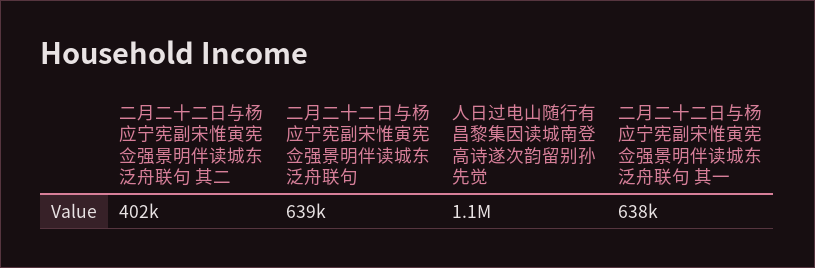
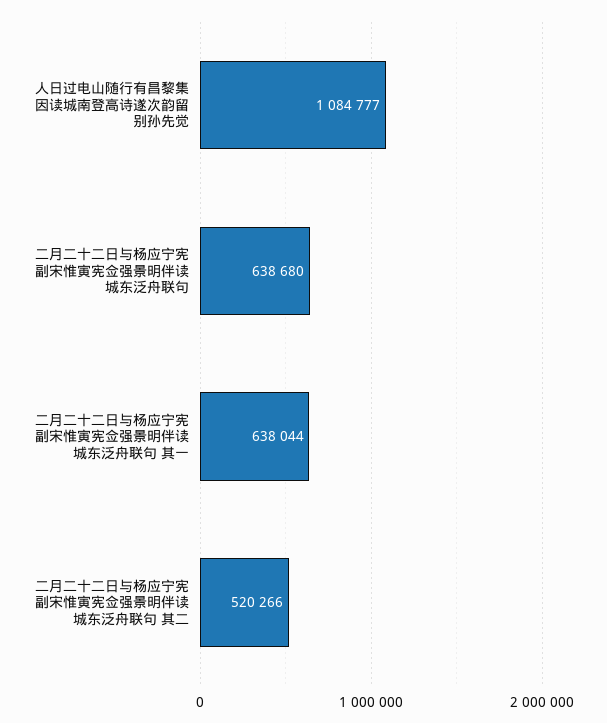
  {
-   "二月二十二日与杨应宁宪副宋惟寅宪佥强景明伴读城东泛舟联句 其二": 402000,
+   "二月二十二日与杨应宁宪副宋惟寅宪佥强景明伴读城东泛舟联句 其二": 520266,
    "二月二十二日与杨应宁宪副宋惟寅宪佥强景明伴读城东泛舟联句": 638680,
    "人日过电山随行有昌黎集因读城南登高诗遂次韵留别孙先觉": 1084777,
    "二月二十二日与杨应宁宪副宋惟寅宪佥强景明伴读城东泛舟联句 其一": 638044
  }

